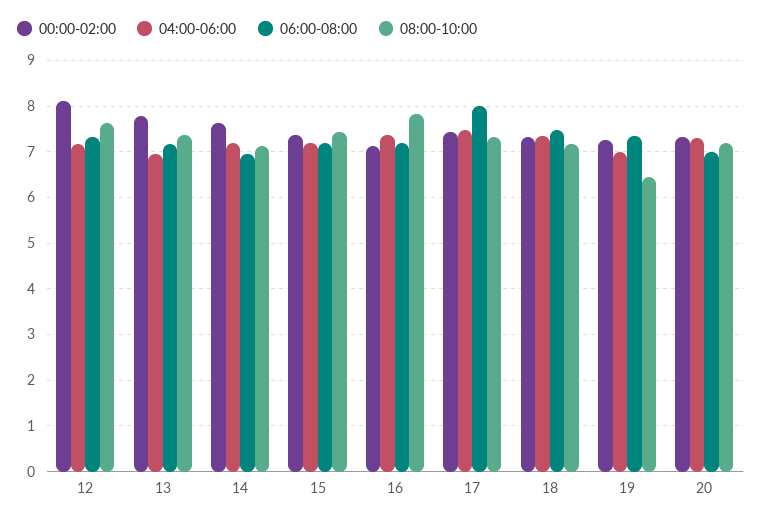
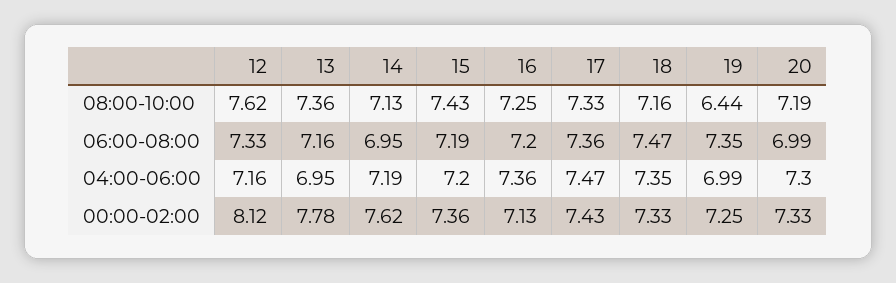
  {
    "00:00-02:00": {
      "12": 8.12,
      "13": 7.78,
      "14": 7.62,
      "15": 7.36,
      "16": 7.13,
      "17": 7.43,
      "18": 7.33,
      "19": 7.25,
      "20": 7.33
    },
    "04:00-06:00": {
      "12": 7.16,
      "13": 6.95,
      "14": 7.19,
      "15": 7.2,
      "16": 7.36,
      "17": 7.47,
      "18": 7.35,
      "19": 6.99,
      "20": 7.3
    },
    "06:00-08:00": {
      "12": 7.33,
      "13": 7.16,
      "14": 6.95,
      "15": 7.19,
      "16": 7.2,
-     "17": 8,
+     "17": 7.36,
      "18": 7.47,
      "19": 7.35,
      "20": 6.99
    },
    "08:00-10:00": {
      "12": 7.62,
      "13": 7.36,
      "14": 7.13,
      "15": 7.43,
-     "16": 7.8,
+     "16": 7.25,
      "17": 7.33,
      "18": 7.16,
      "19": 6.44,
      "20": 7.19
    }
  }

